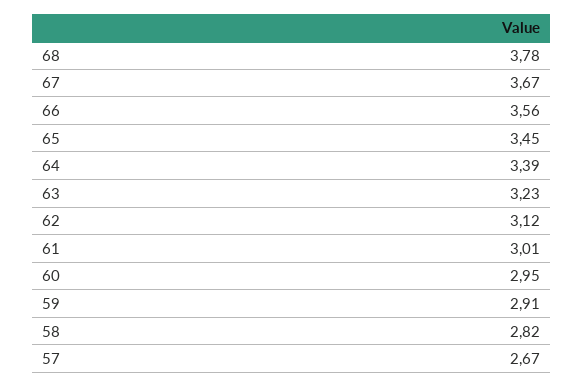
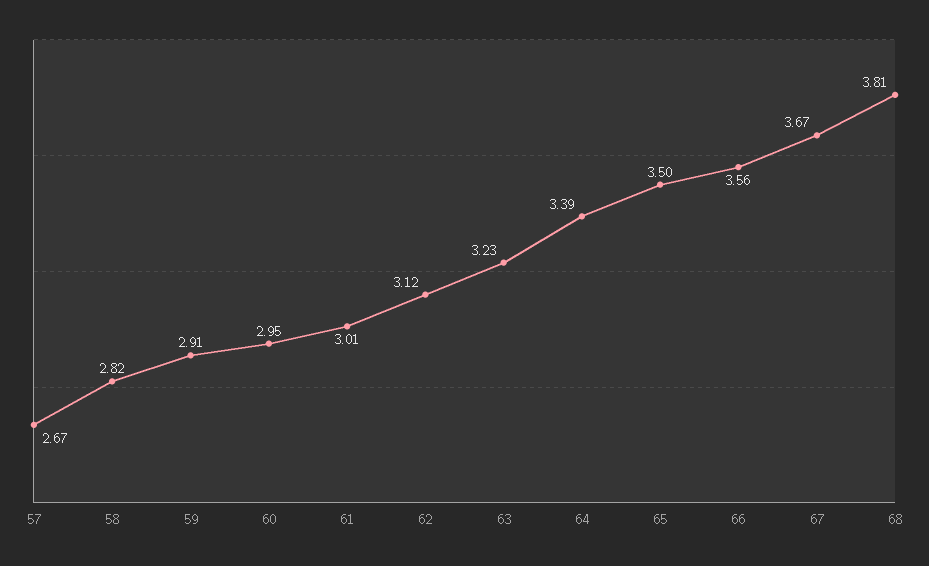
  {
-   "68": 3.78,
+   "68": 3.81,
    "67": 3.67,
    "66": 3.56,
-   "65": 3.45,
+   "65": 3.5,
    "64": 3.39,
    "63": 3.23,
    "62": 3.12,
    "61": 3.01,
    "60": 2.95,
    "59": 2.91,
    "58": 2.82,
    "57": 2.67
  }

